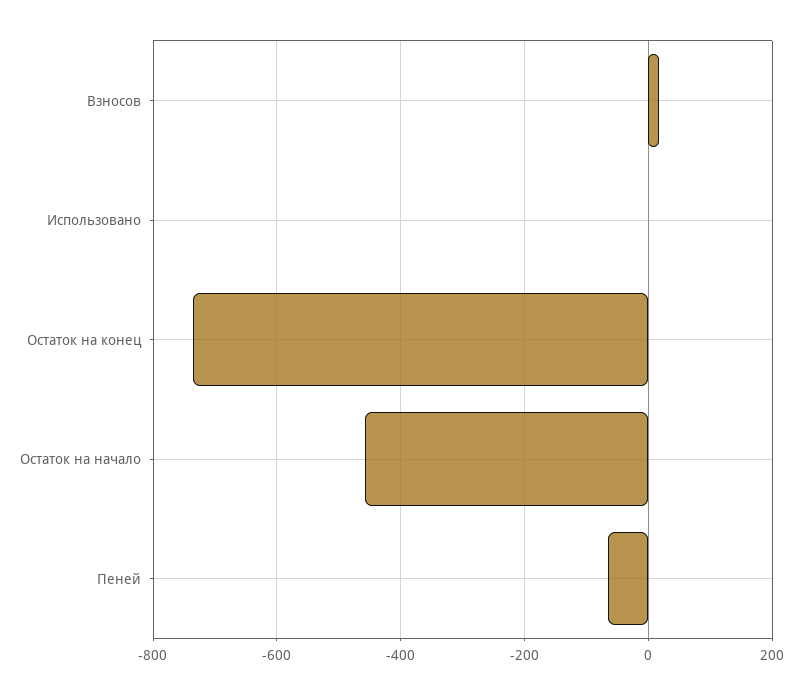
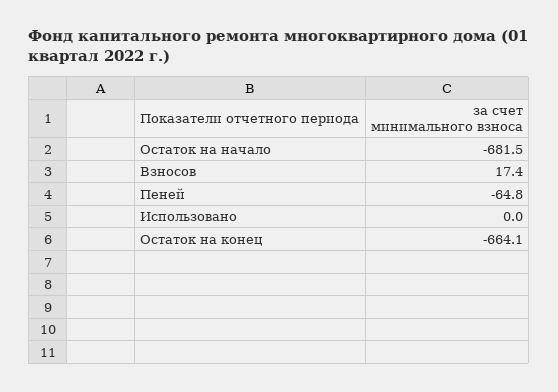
  {
    "Взносов": 17.4,
    "Использовано": 0,
-   "Остаток на конец": -740,
+   "Остаток на конец": -664.1,
-   "Остаток на начало": -460,
+   "Остаток на начало": -681.5,
    "Пеней": -64.8
  }

